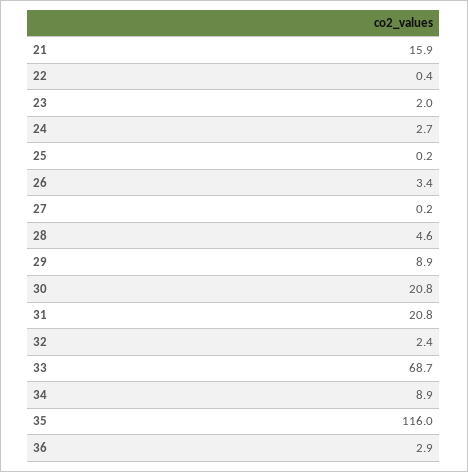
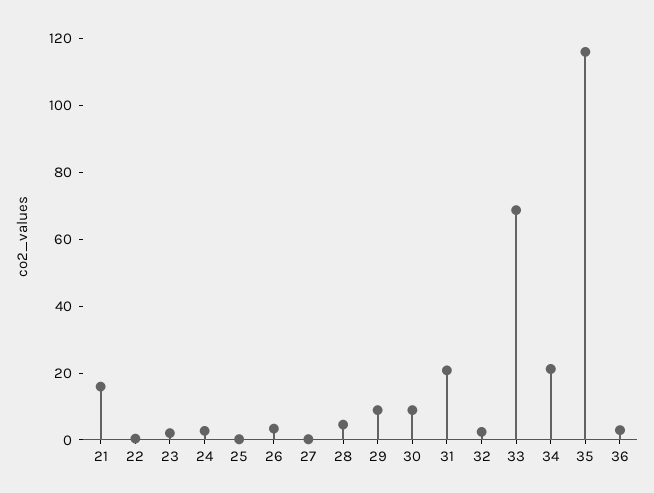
  {
    "21": 15.9,
    "22": 0.4,
    "23": 2,
    "24": 2.7,
    "25": 0.2,
    "26": 3.4,
    "27": 0.2,
    "28": 4.6,
    "29": 8.9,
-   "30": 20.8,
+   "30": 10,
    "31": 20.8,
    "32": 2.4,
    "33": 68.7,
-   "34": 8.9,
+   "34": 20,
    "35": 116,
    "36": 2.9
  }

